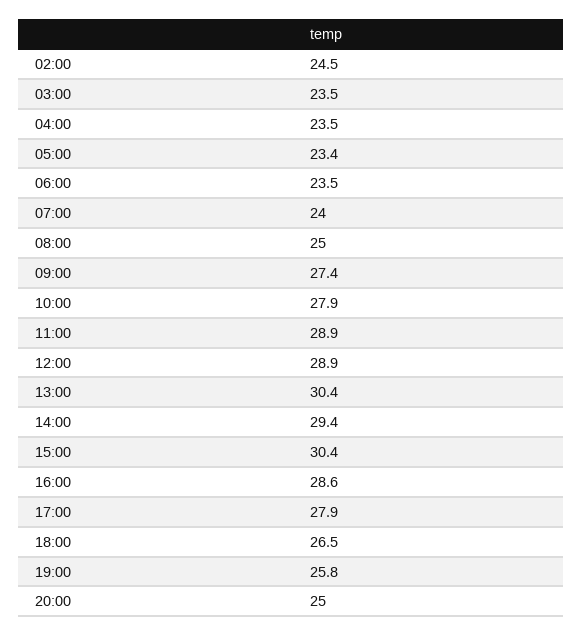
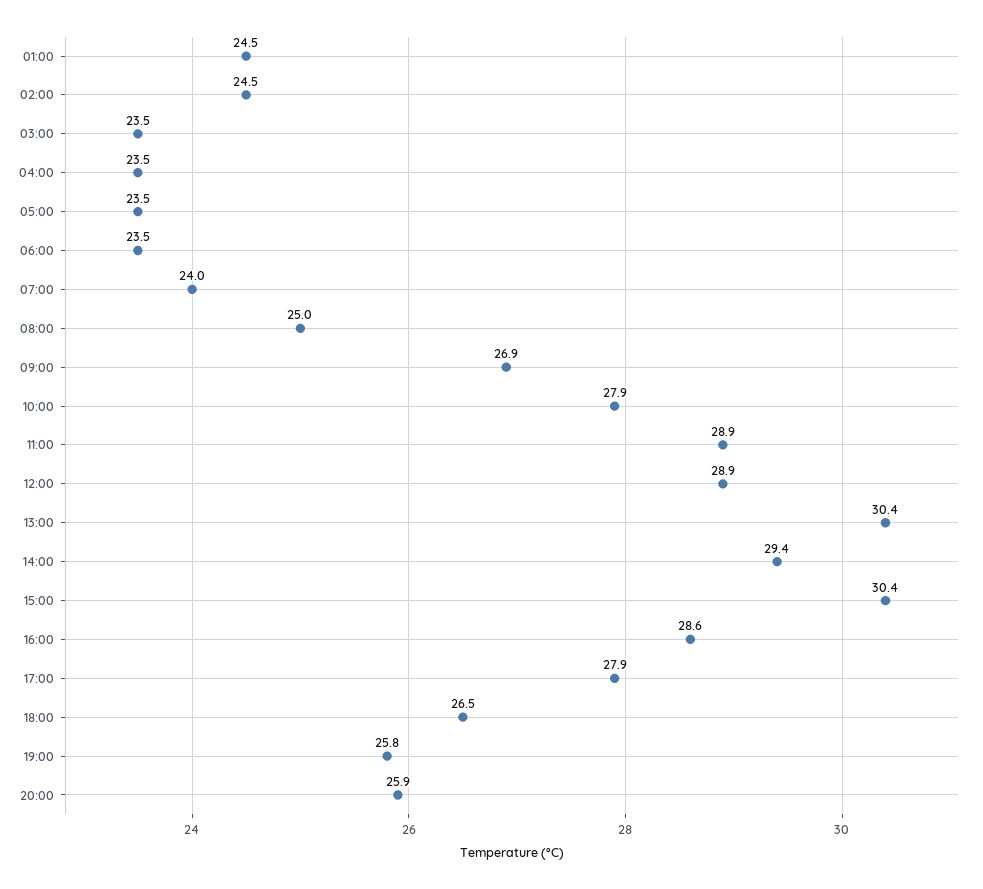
  {
    "02:00": 24.5,
    "03:00": 23.5,
    "04:00": 23.5,
-   "05:00": 23.4,
+   "05:00": 23.5,
    "06:00": 23.5,
    "07:00": 24,
    "08:00": 25,
-   "09:00": 27.4,
+   "09:00": 26.9,
    "10:00": 27.9,
    "11:00": 28.9,
    "12:00": 28.9,
    "13:00": 30.4,
    "14:00": 29.4,
    "15:00": 30.4,
    "16:00": 28.6,
    "17:00": 27.9,
    "18:00": 26.5,
    "19:00": 25.8,
-   "20:00": 25
+   "20:00": 25.9,
+   "01:00": 24.5
  }

